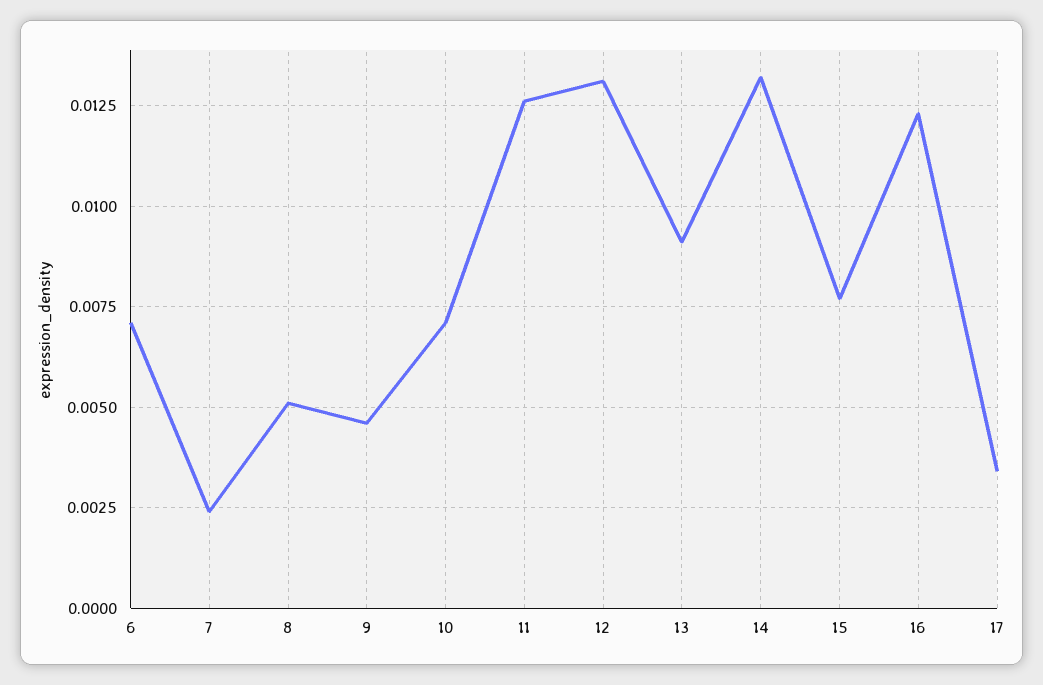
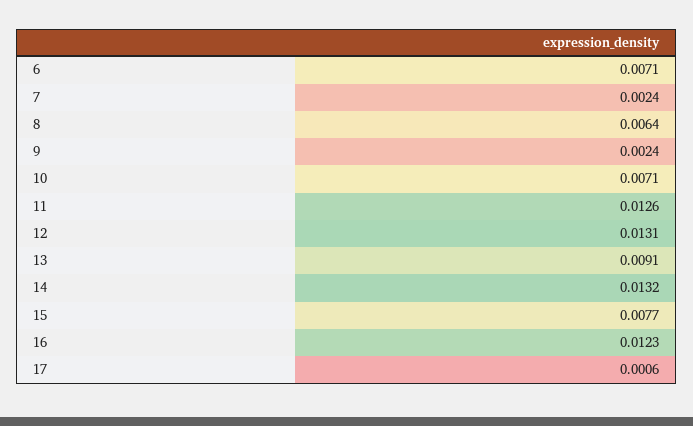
  {
    "6": 0.0071,
    "7": 0.0024,
-   "8": 0.005,
+   "8": 0.0064,
-   "9": 0.0045,
+   "9": 0.0024,
    "10": 0.0071,
    "11": 0.0126,
    "12": 0.0131,
    "13": 0.0091,
    "14": 0.0132,
    "15": 0.0077,
    "16": 0.0123,
-   "17": 0.0035
+   "17": 0.0006
  }

